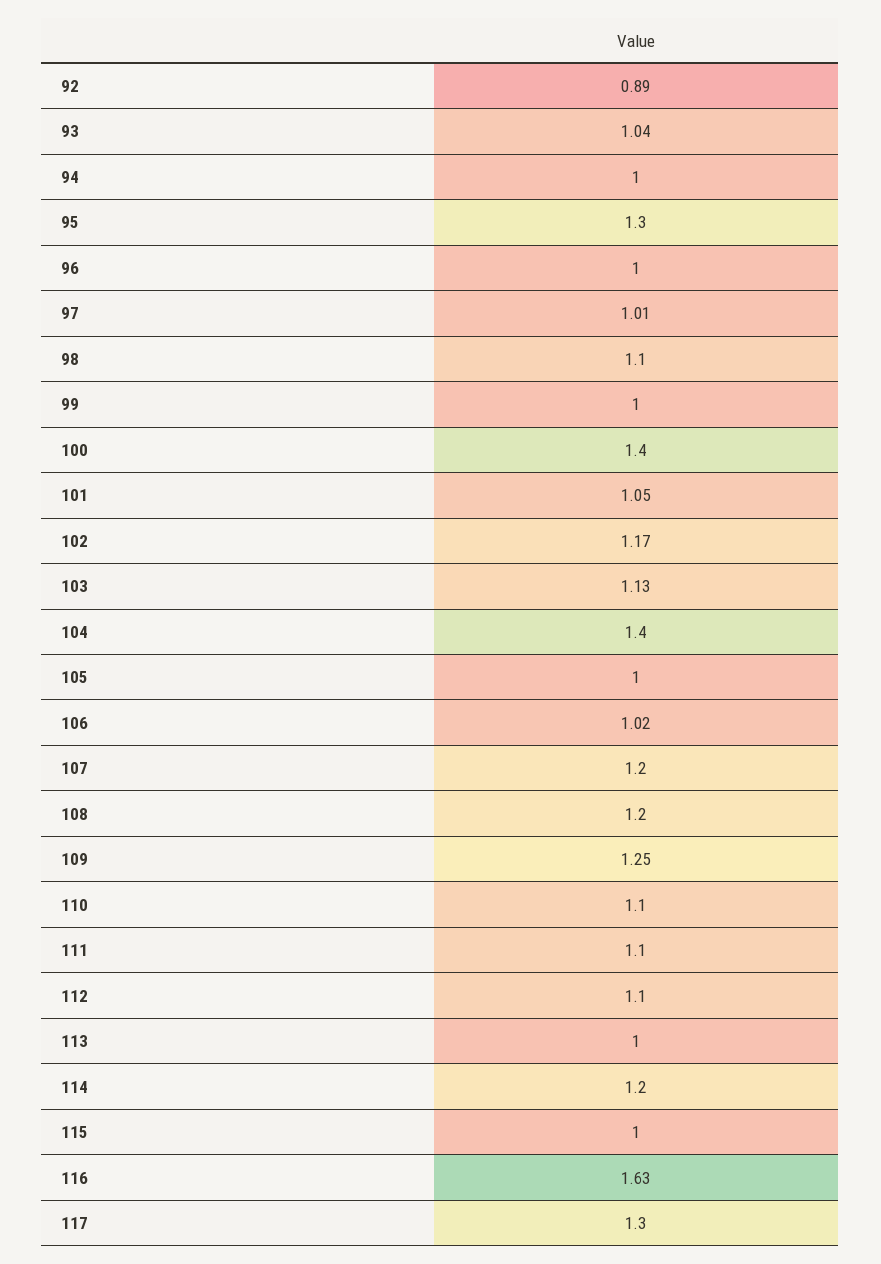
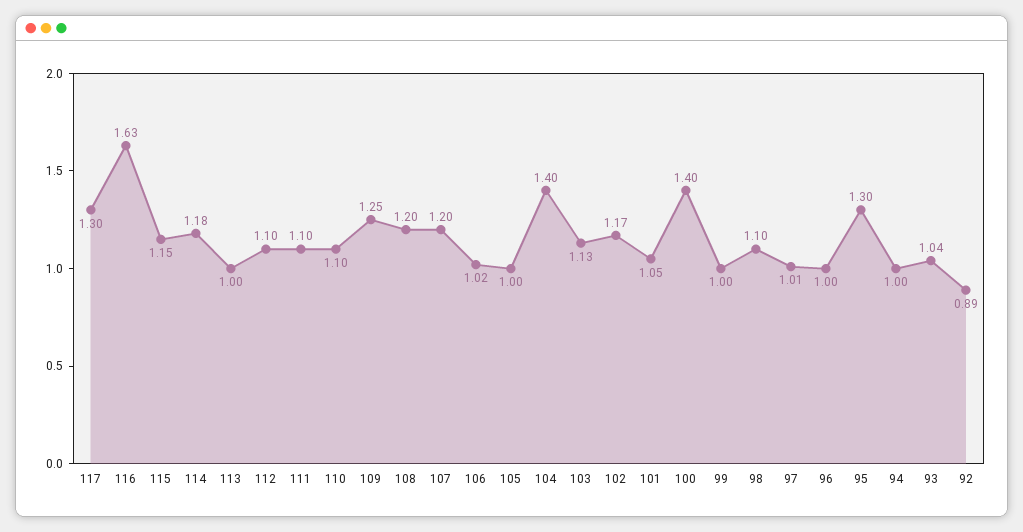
  {
    "92": 0.89,
    "93": 1.04,
    "94": 1,
    "95": 1.3,
    "96": 1,
    "97": 1.01,
    "98": 1.1,
    "99": 1,
    "100": 1.4,
    "101": 1.05,
    "102": 1.17,
    "103": 1.13,
    "104": 1.4,
    "105": 1,
    "106": 1.02,
    "107": 1.2,
    "108": 1.2,
    "109": 1.25,
    "110": 1.1,
    "111": 1.1,
    "112": 1.1,
    "113": 1,
-   "114": 1.2,
+   "114": 1.18,
-   "115": 1,
+   "115": 1.15,
    "116": 1.63,
    "117": 1.3
  }

